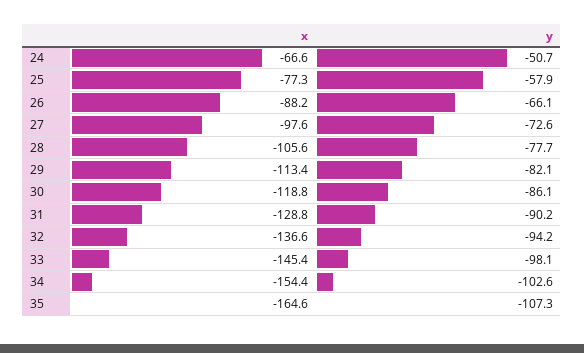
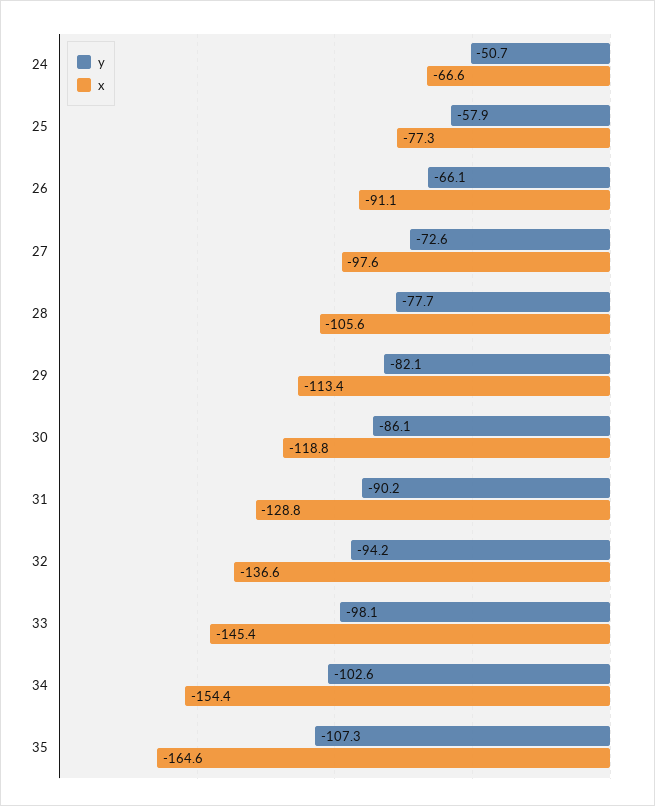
  {
    "x": {
      "24": -66.6,
      "25": -77.3,
-     "26": -88.2,
+     "26": -91.1,
      "27": -97.6,
      "28": -105.6,
      "29": -113.4,
      "30": -118.8,
      "31": -128.8,
      "32": -136.6,
      "33": -145.4,
      "34": -154.4,
      "35": -164.6
    },
    "y": {
      "24": -50.7,
      "25": -57.9,
      "26": -66.1,
      "27": -72.6,
      "28": -77.7,
      "29": -82.1,
      "30": -86.1,
      "31": -90.2,
      "32": -94.2,
      "33": -98.1,
      "34": -102.6,
      "35": -107.3
    }
  }

